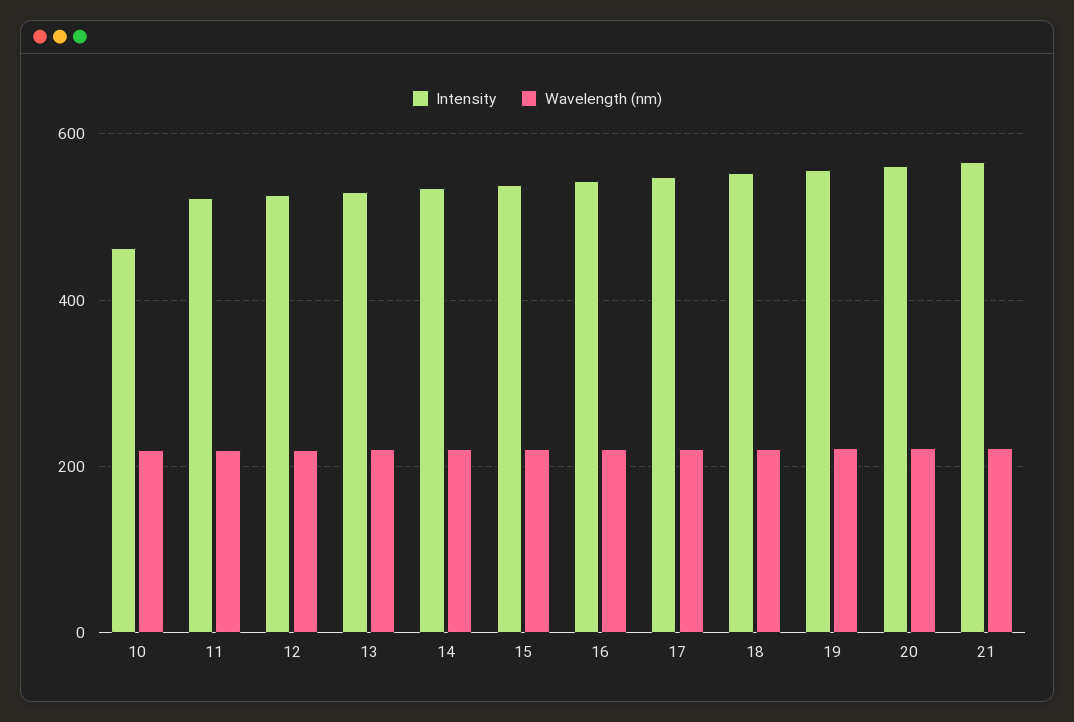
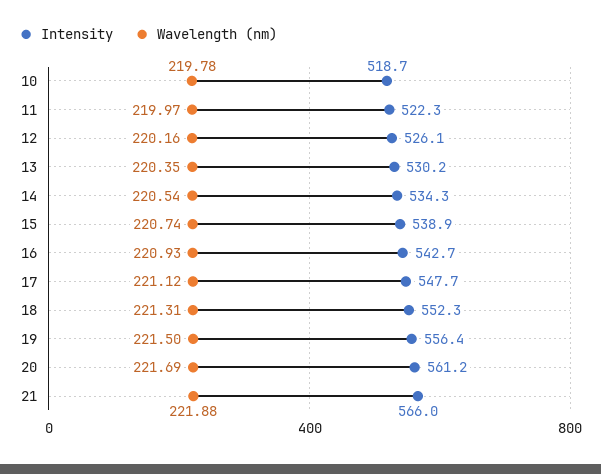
  {
    "Intensity": {
-     "10": 460,
+     "10": 518.7,
      "11": 522.3,
      "12": 526.1,
      "13": 530.2,
      "14": 534.3,
      "15": 538.9,
      "16": 542.7,
      "17": 547.7,
      "18": 552.3,
      "19": 556.4,
      "20": 561.2,
      "21": 566
    },
    "Wavelength (nm)": {
      "10": 219.78,
      "11": 219.97,
      "12": 220.16,
      "13": 220.35,
      "14": 220.54,
      "15": 220.74,
      "16": 220.93,
      "17": 221.12,
      "18": 221.31,
      "19": 221.5,
      "20": 221.69,
      "21": 221.88
    }
  }

